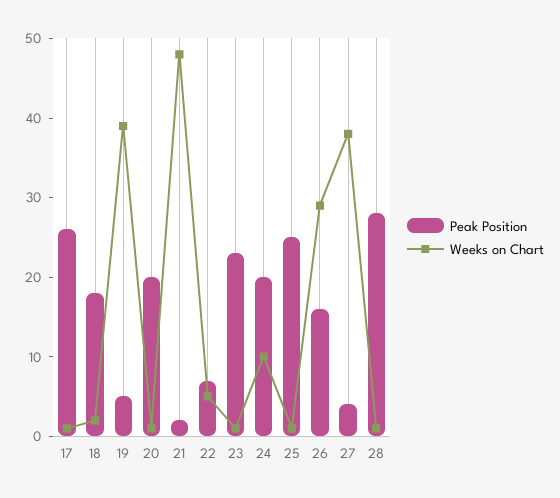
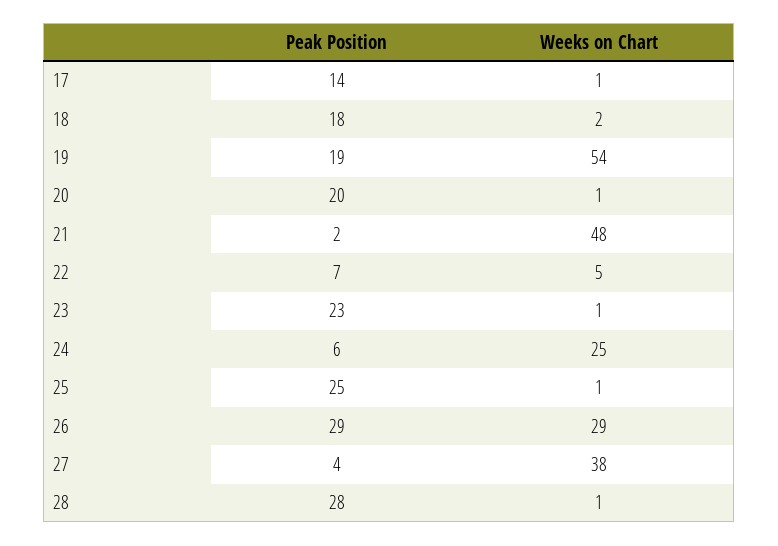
  {
    "Peak Position": {
-     "17": 25,
+     "17": 14,
      "18": 18,
-     "19": 5,
+     "19": 19,
      "20": 20,
      "21": 2,
      "22": 7,
      "23": 23,
-     "24": 20,
+     "24": 6,
      "25": 25,
-     "26": 15,
+     "26": 29,
      "27": 4,
      "28": 28
    },
    "Weeks on Chart": {
      "17": 1,
      "18": 2,
-     "19": 40,
+     "19": 54,
      "20": 1,
      "21": 48,
      "22": 5,
      "23": 1,
-     "24": 10,
+     "24": 25,
      "25": 1,
      "26": 29,
      "27": 38,
      "28": 1
    }
  }

